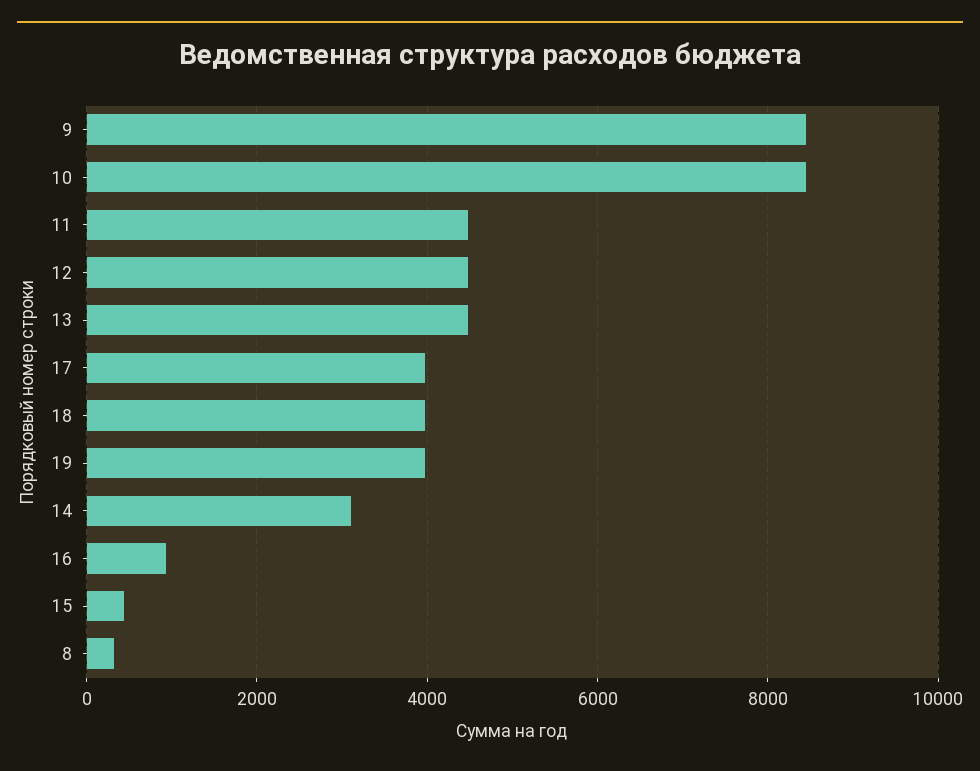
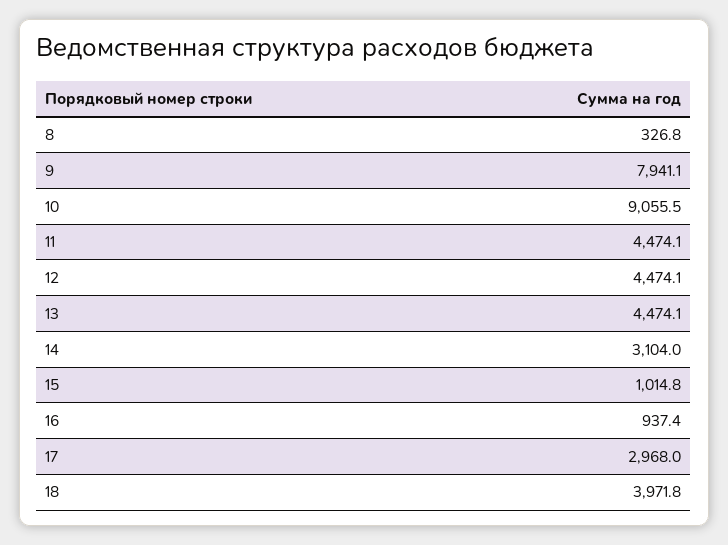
  {
-   "9": 8400,
+   "9": 7941.1,
-   "10": 8400,
+   "10": 9055.5,
    "11": 4474.1,
    "12": 4474.1,
    "13": 4474.1,
-   "17": 4000,
+   "17": 2968,
    "18": 3971.8,
-   "19": 4000,
    "14": 3104,
    "16": 937.4,
-   "15": 400,
+   "15": 1014.8,
    "8": 326.8
  }

